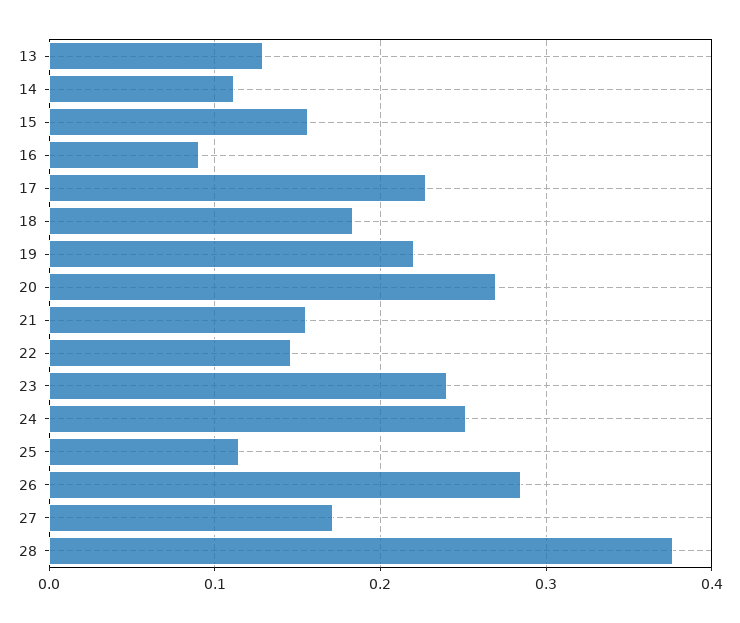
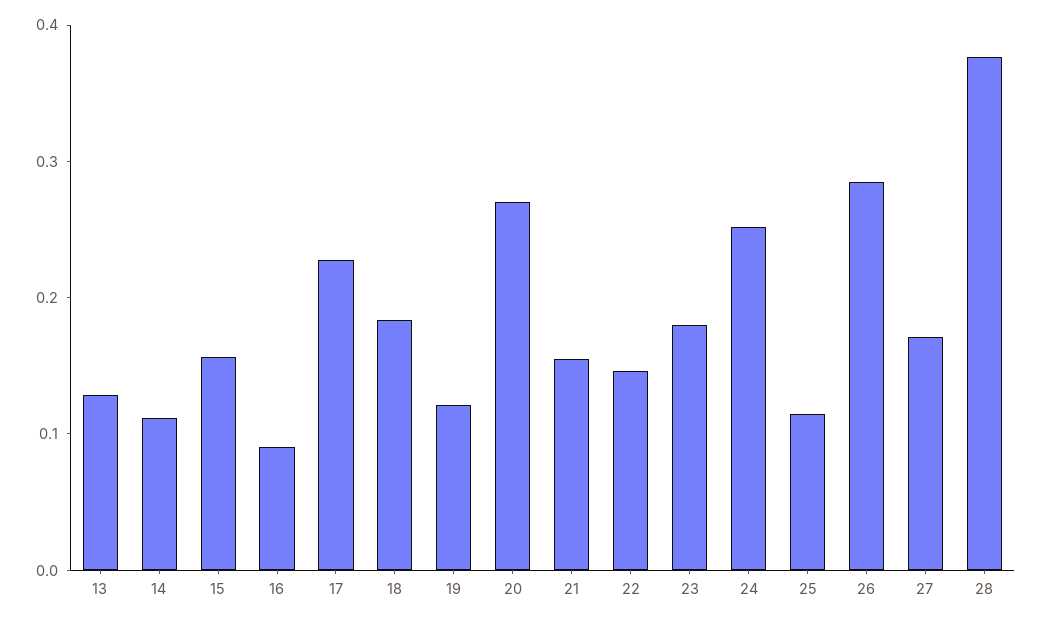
  {
    "13": 0.13,
    "14": 0.11,
    "15": 0.16,
    "16": 0.09,
    "17": 0.23,
    "18": 0.18,
-   "19": 0.22,
+   "19": 0.12,
    "20": 0.27,
    "21": 0.16,
    "22": 0.15,
-   "23": 0.24,
+   "23": 0.18,
    "24": 0.25,
    "25": 0.11,
    "26": 0.28,
    "27": 0.17,
    "28": 0.38
  }

